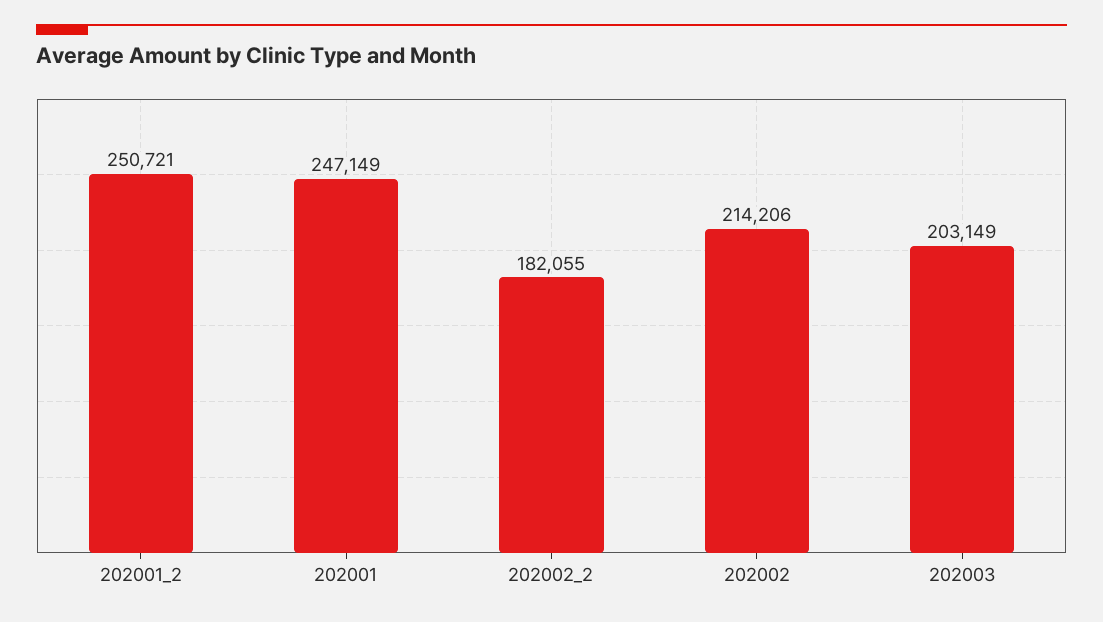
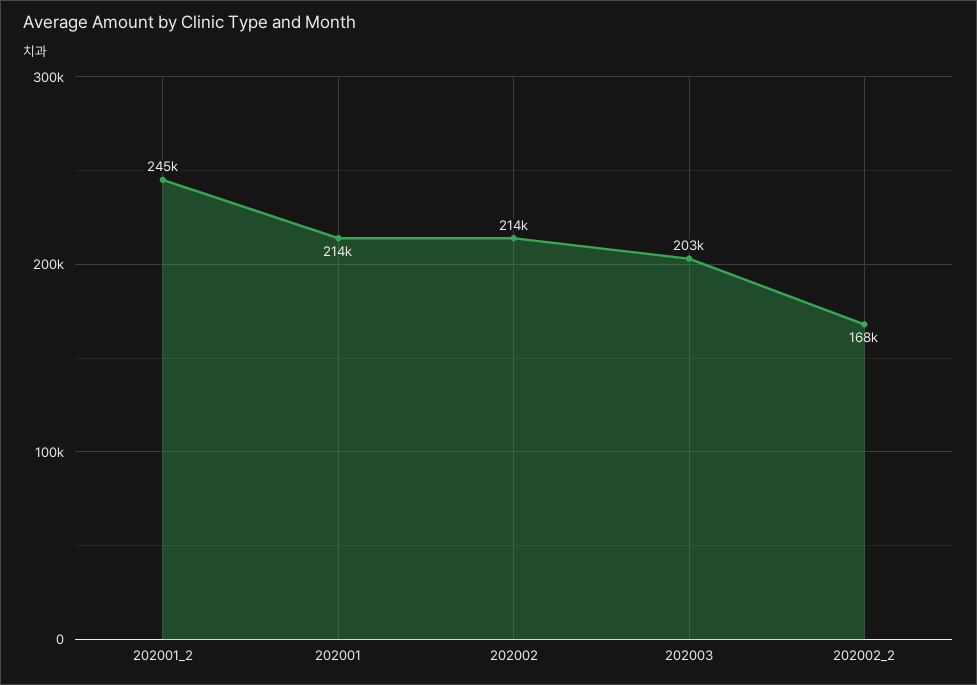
  {
-   "202001_2": 250721,
+   "202001_2": 245000,
-   "202001": 247149,
+   "202001": 214000,
-   "202002_2": 182055,
+   "202002_2": 168000,
    "202002": 214206,
    "202003": 203149
  }

